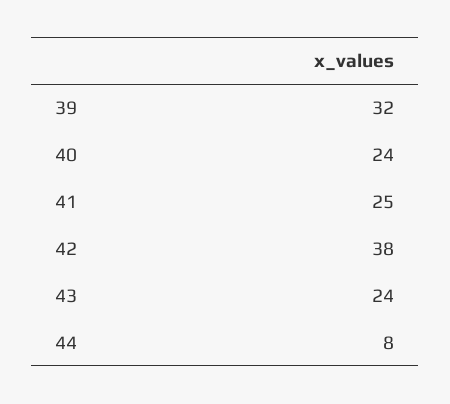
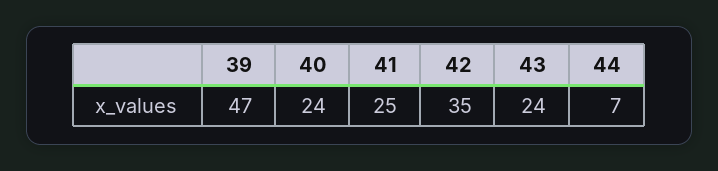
  {
-   "39": 32,
+   "39": 47,
    "40": 24,
    "41": 25,
-   "42": 38,
+   "42": 35,
    "43": 24,
-   "44": 8
+   "44": 7
  }

